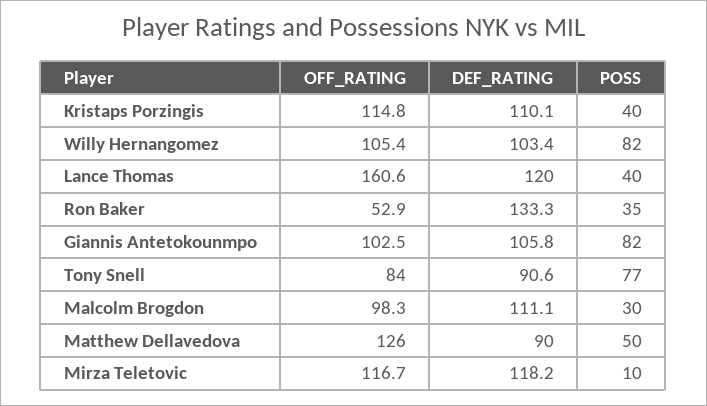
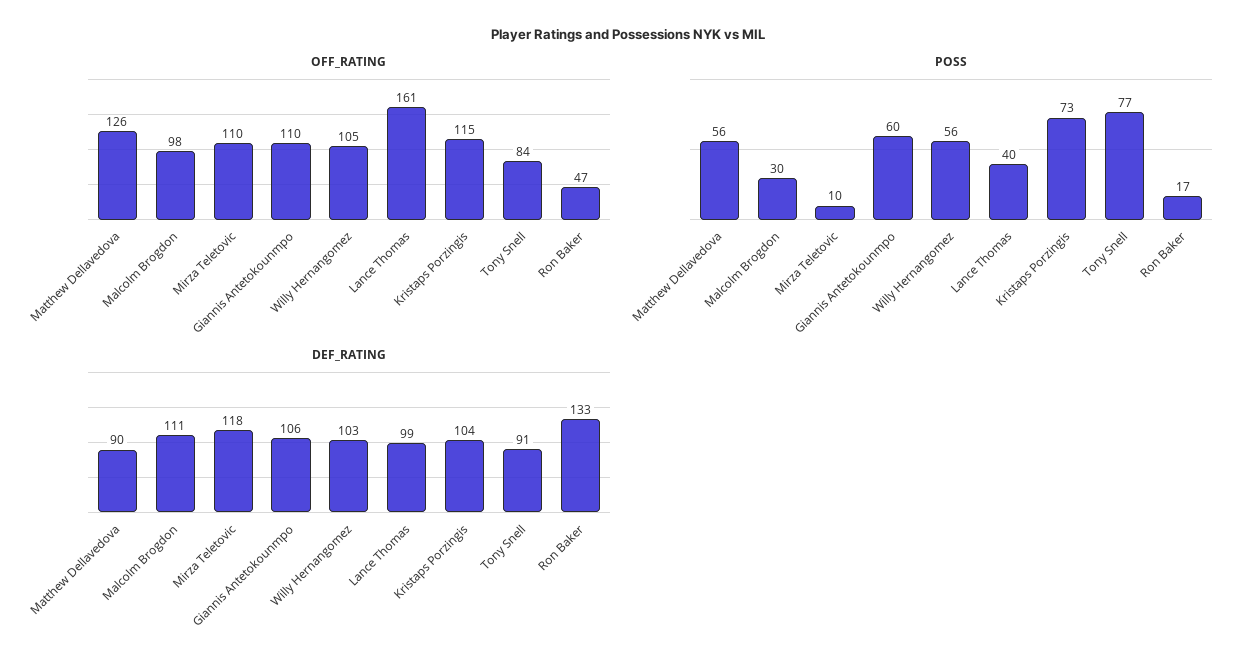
  {
    "OFF_RATING": {
      "Kristaps Porzingis": 114.8,
      "Willy Hernangomez": 105.4,
      "Lance Thomas": 160.6,
-     "Ron Baker": 52.9,
+     "Ron Baker": 47,
-     "Giannis Antetokounmpo": 102.5,
+     "Giannis Antetokounmpo": 110,
      "Tony Snell": 84,
      "Malcolm Brogdon": 98.3,
      "Matthew Dellavedova": 126,
-     "Mirza Teletovic": 116.7
+     "Mirza Teletovic": 110
    },
    "DEF_RATING": {
-     "Kristaps Porzingis": 110.1,
+     "Kristaps Porzingis": 104,
      "Willy Hernangomez": 103.4,
-     "Lance Thomas": 120,
+     "Lance Thomas": 99,
      "Ron Baker": 133.3,
      "Giannis Antetokounmpo": 105.8,
      "Tony Snell": 90.6,
      "Malcolm Brogdon": 111.1,
      "Matthew Dellavedova": 90,
      "Mirza Teletovic": 118.2
    },
    "POSS": {
-     "Kristaps Porzingis": 40,
+     "Kristaps Porzingis": 73,
-     "Willy Hernangomez": 82,
+     "Willy Hernangomez": 56,
      "Lance Thomas": 40,
-     "Ron Baker": 35,
+     "Ron Baker": 17,
-     "Giannis Antetokounmpo": 82,
+     "Giannis Antetokounmpo": 60,
      "Tony Snell": 77,
      "Malcolm Brogdon": 30,
-     "Matthew Dellavedova": 50,
+     "Matthew Dellavedova": 56,
      "Mirza Teletovic": 10
    }
  }

